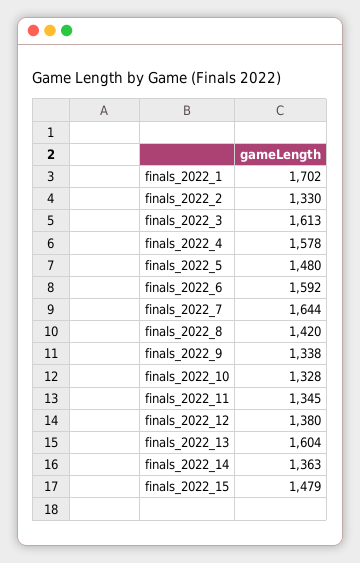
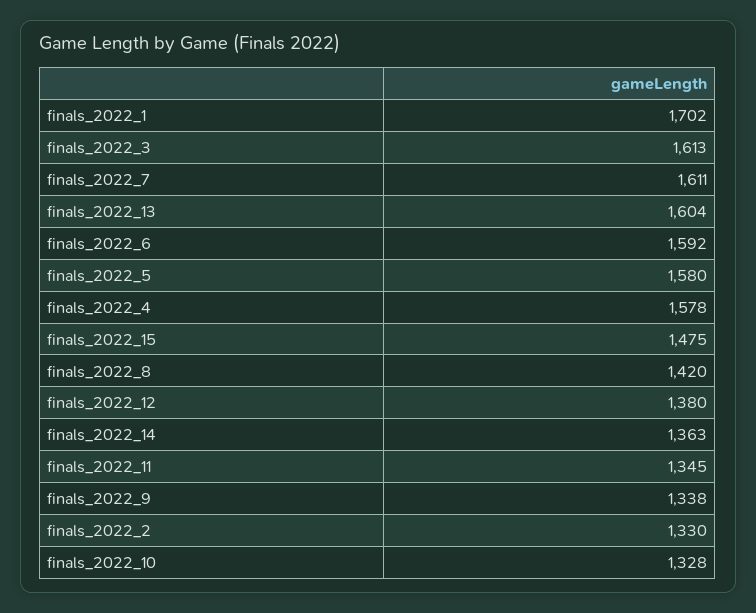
  {
    "finals_2022_1": 1702,
    "finals_2022_2": 1330,
    "finals_2022_3": 1613,
    "finals_2022_4": 1578,
-   "finals_2022_5": 1480,
+   "finals_2022_5": 1580,
    "finals_2022_6": 1592,
-   "finals_2022_7": 1644,
+   "finals_2022_7": 1611,
    "finals_2022_8": 1420,
    "finals_2022_9": 1338,
    "finals_2022_10": 1328,
    "finals_2022_11": 1345,
    "finals_2022_12": 1380,
    "finals_2022_13": 1604,
    "finals_2022_14": 1363,
-   "finals_2022_15": 1479
+   "finals_2022_15": 1475
  }

